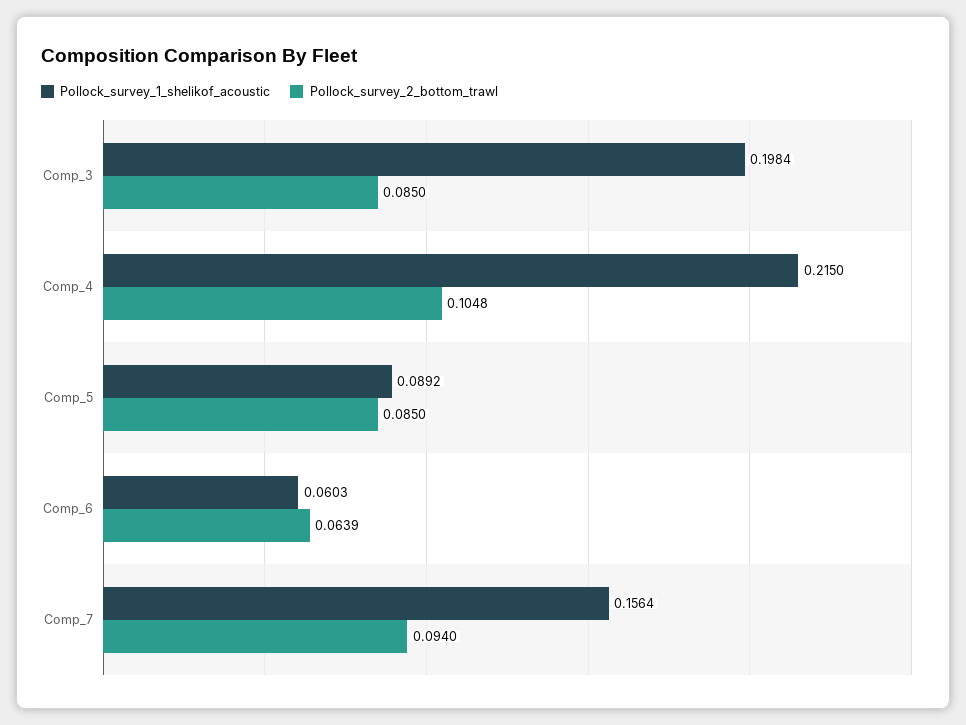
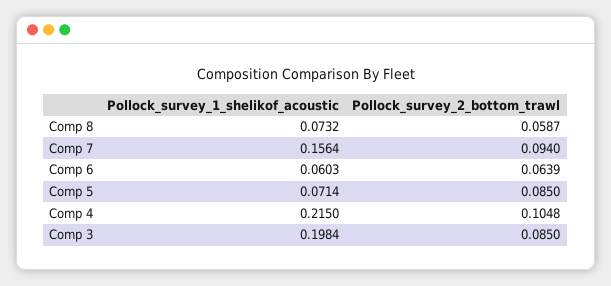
  {
    "Pollock_survey_1_shelikof_acoustic": {
      "Comp_3": 0.1984,
      "Comp_4": 0.215,
-     "Comp_5": 0.0892,
+     "Comp_5": 0.0714,
      "Comp_6": 0.0603,
-     "Comp_7": 0.1564
+     "Comp_7": 0.1564,
+     "Comp 8": 0.0732
    },
    "Pollock_survey_2_bottom_trawl": {
      "Comp_3": 0.085,
      "Comp_4": 0.1048,
      "Comp_5": 0.085,
      "Comp_6": 0.0639,
-     "Comp_7": 0.094
+     "Comp_7": 0.094,
+     "Comp 8": 0.0587
    }
  }

